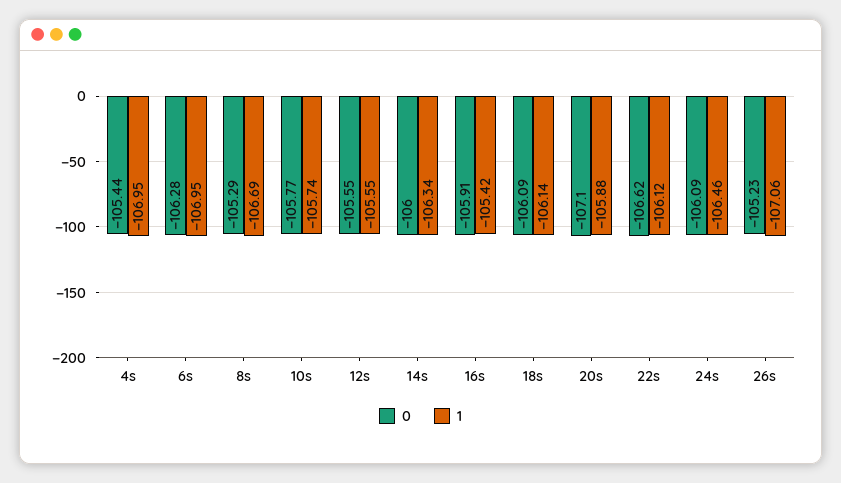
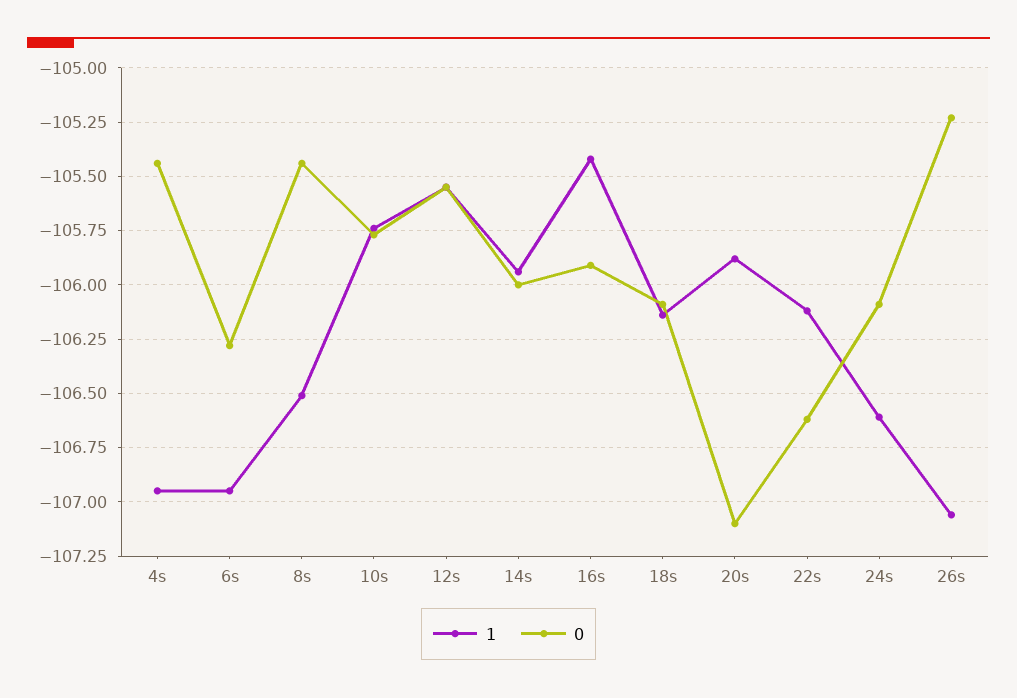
  {
    "0": {
      "4s": -105.44,
      "6s": -106.28,
-     "8s": -105.29,
+     "8s": -105.45,
      "10s": -105.77,
      "12s": -105.55,
      "14s": -106,
      "16s": -105.91,
      "18s": -106.09,
      "20s": -107.1,
      "22s": -106.62,
      "24s": -106.09,
      "26s": -105.23
    },
    "1": {
      "4s": -106.95,
      "6s": -106.95,
-     "8s": -106.69,
+     "8s": -106.5,
      "10s": -105.74,
      "12s": -105.55,
-     "14s": -106.34,
+     "14s": -105.95,
      "16s": -105.42,
      "18s": -106.14,
      "20s": -105.88,
      "22s": -106.12,
-     "24s": -106.46,
+     "24s": -106.6,
      "26s": -107.06
    }
  }

